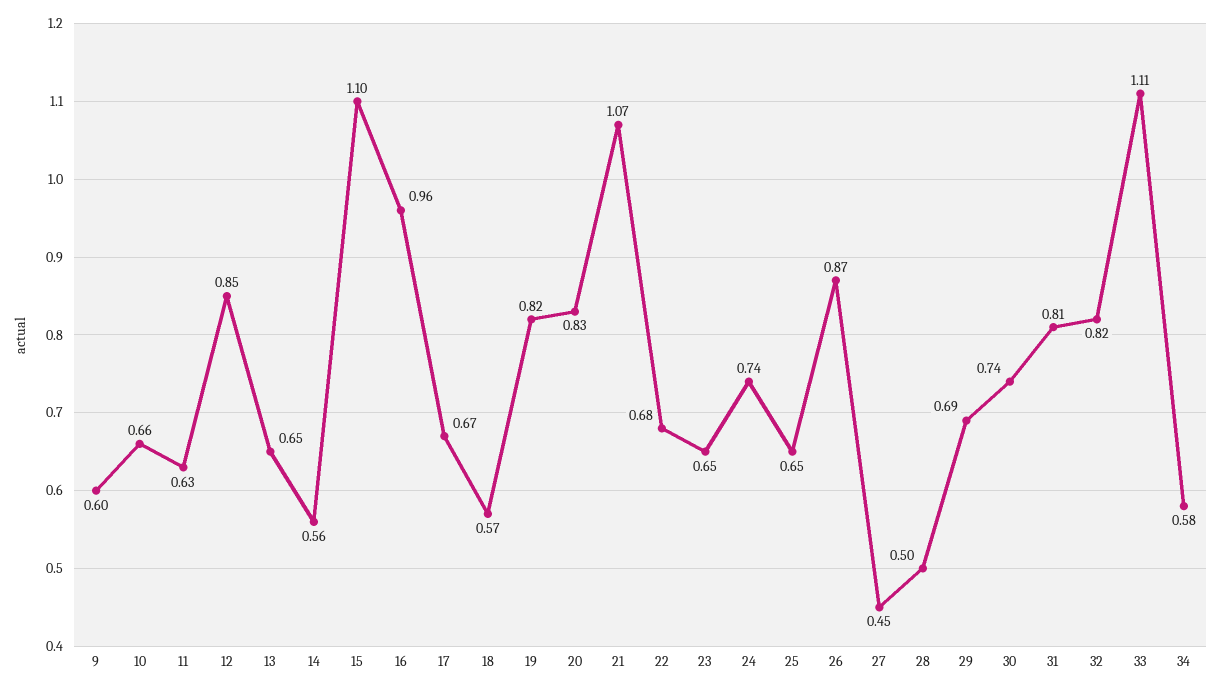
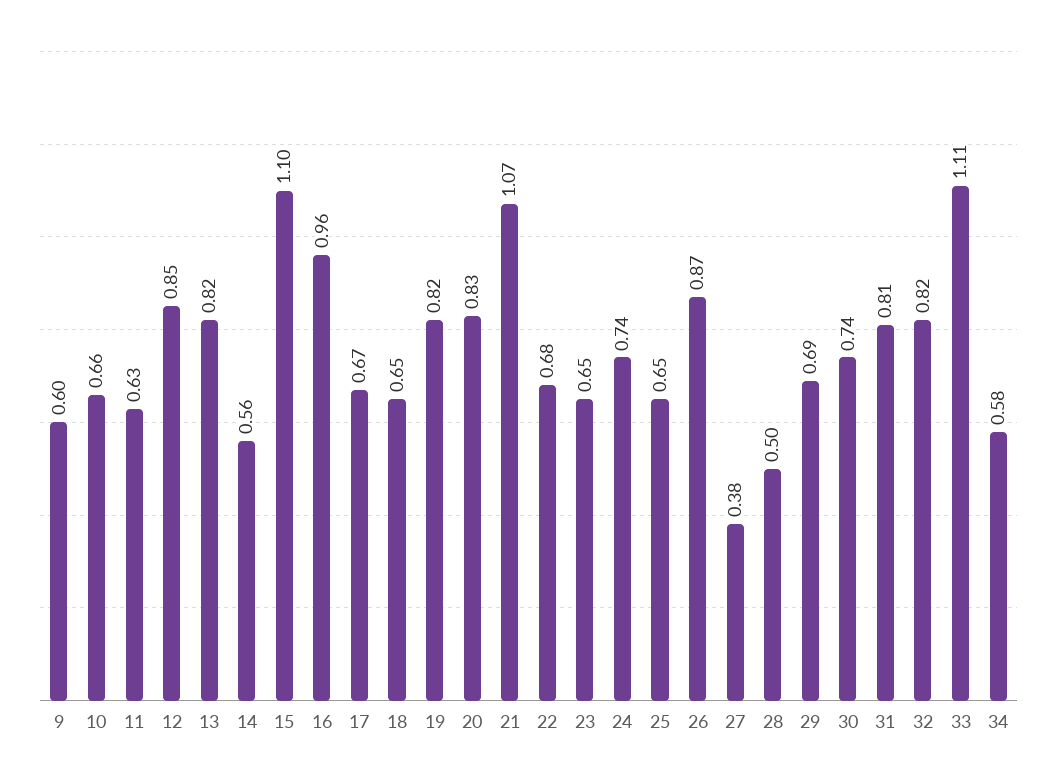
  {
    "9": 0.6,
    "10": 0.66,
    "11": 0.63,
    "12": 0.85,
-   "13": 0.65,
+   "13": 0.82,
    "14": 0.56,
    "15": 1.1,
    "16": 0.96,
    "17": 0.67,
-   "18": 0.57,
+   "18": 0.65,
    "19": 0.82,
    "20": 0.83,
    "21": 1.07,
    "22": 0.68,
    "23": 0.65,
    "24": 0.74,
    "25": 0.65,
    "26": 0.87,
-   "27": 0.45,
+   "27": 0.38,
    "28": 0.5,
    "29": 0.69,
    "30": 0.74,
    "31": 0.81,
    "32": 0.82,
    "33": 1.11,
    "34": 0.58
  }

